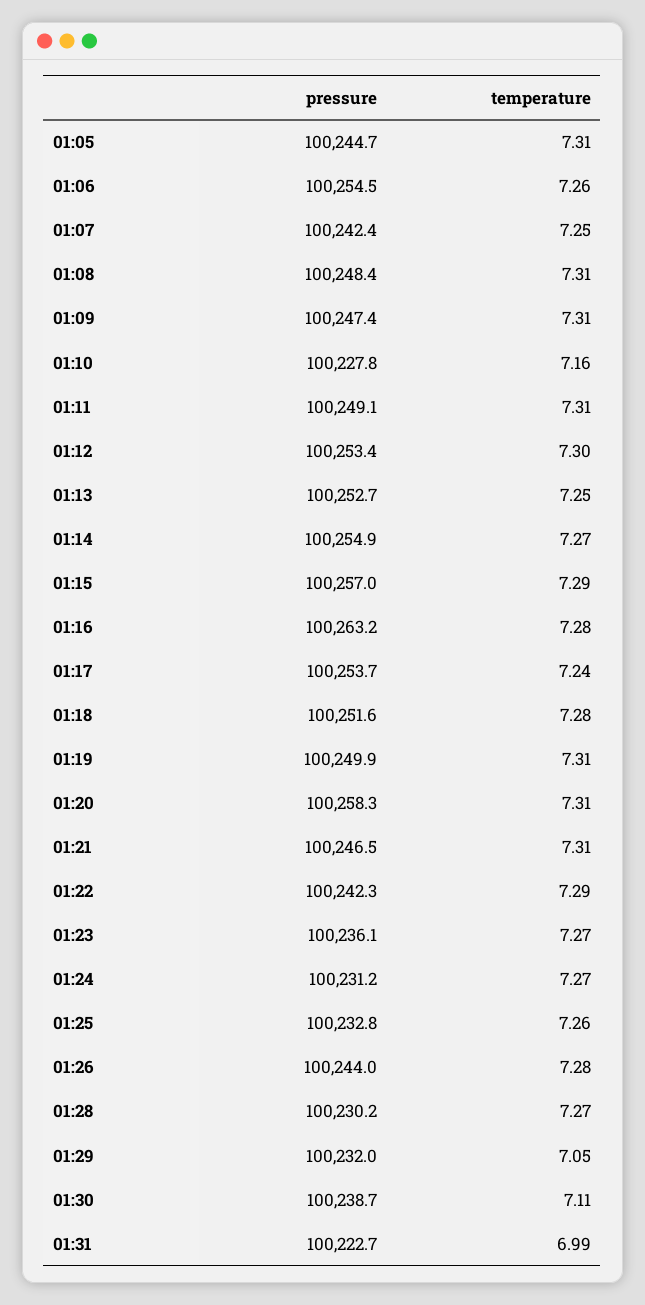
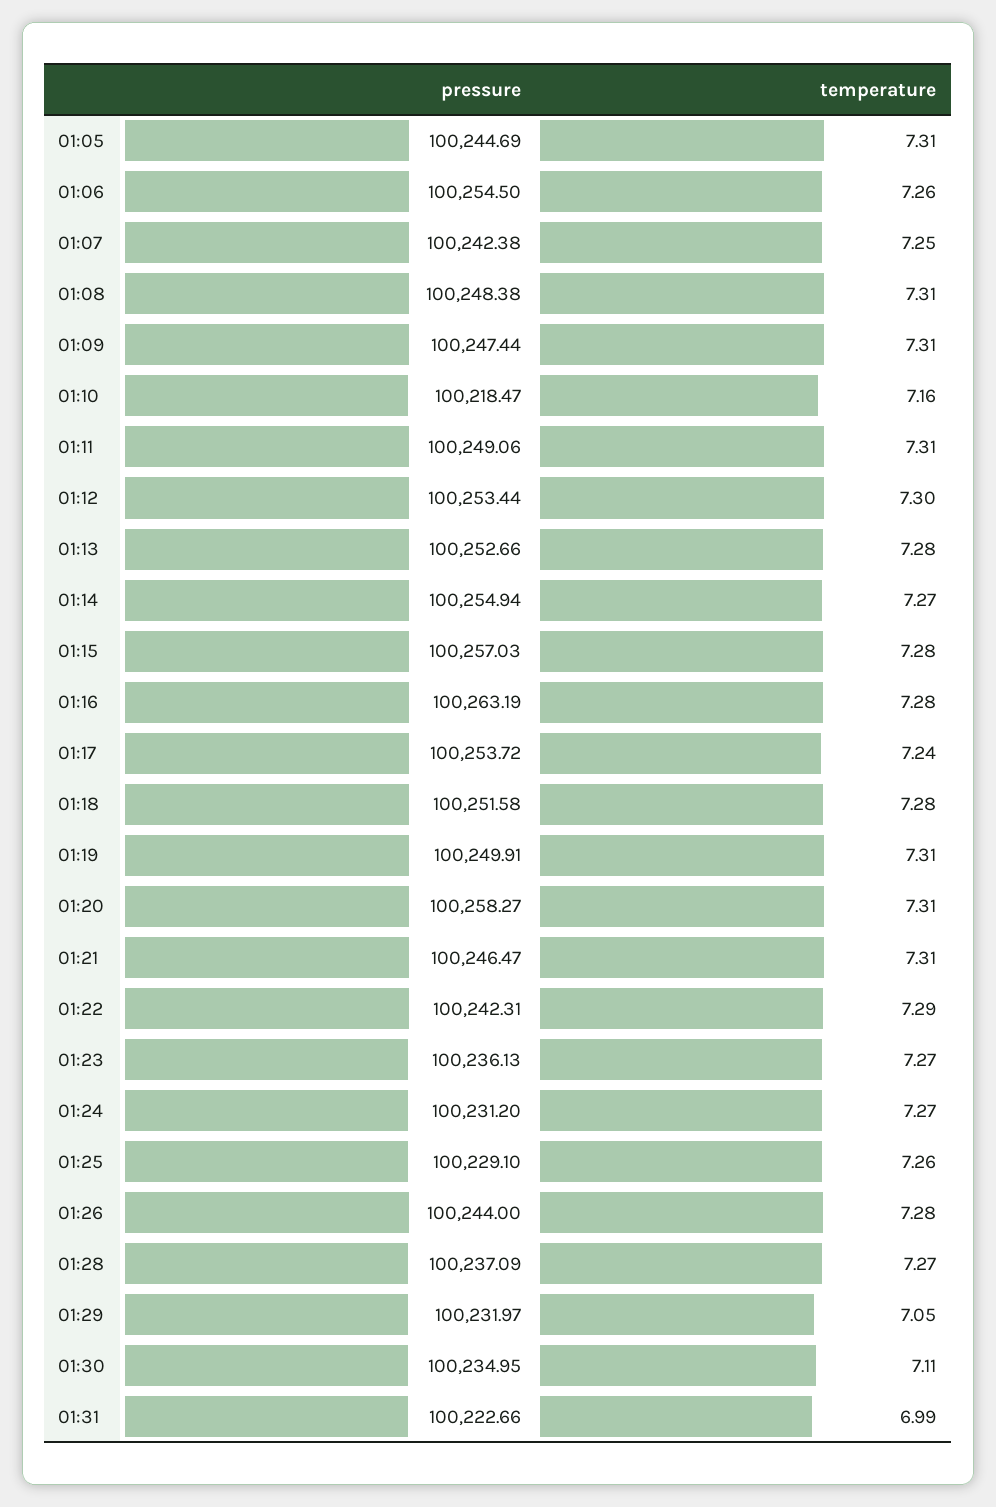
  {
    "pressure": {
      "01:05": 100244.69,
      "01:06": 100254.5,
      "01:07": 100242.38,
      "01:08": 100248.38,
      "01:09": 100247.44,
-     "01:10": 100227.8,
+     "01:10": 100218.47,
      "01:11": 100249.06,
      "01:12": 100253.44,
      "01:13": 100252.66,
      "01:14": 100254.94,
      "01:15": 100257.03,
      "01:16": 100263.19,
      "01:17": 100253.72,
      "01:18": 100251.58,
      "01:19": 100249.91,
      "01:20": 100258.27,
      "01:21": 100246.47,
      "01:22": 100242.31,
      "01:23": 100236.13,
      "01:24": 100231.2,
-     "01:25": 100232.8,
+     "01:25": 100229.1,
      "01:26": 100244,
-     "01:28": 100230.2,
+     "01:28": 100237.09,
      "01:29": 100231.97,
-     "01:30": 100238.7,
+     "01:30": 100234.95,
      "01:31": 100222.66
    },
    "temperature": {
      "01:05": 7.31,
      "01:06": 7.26,
      "01:07": 7.25,
      "01:08": 7.31,
      "01:09": 7.31,
      "01:10": 7.16,
      "01:11": 7.31,
      "01:12": 7.3,
-     "01:13": 7.25,
+     "01:13": 7.28,
      "01:14": 7.27,
-     "01:15": 7.29,
+     "01:15": 7.28,
      "01:16": 7.28,
      "01:17": 7.24,
      "01:18": 7.28,
      "01:19": 7.31,
      "01:20": 7.31,
      "01:21": 7.31,
      "01:22": 7.29,
      "01:23": 7.27,
      "01:24": 7.27,
      "01:25": 7.26,
      "01:26": 7.28,
      "01:28": 7.27,
      "01:29": 7.05,
      "01:30": 7.11,
      "01:31": 6.99
    }
  }

